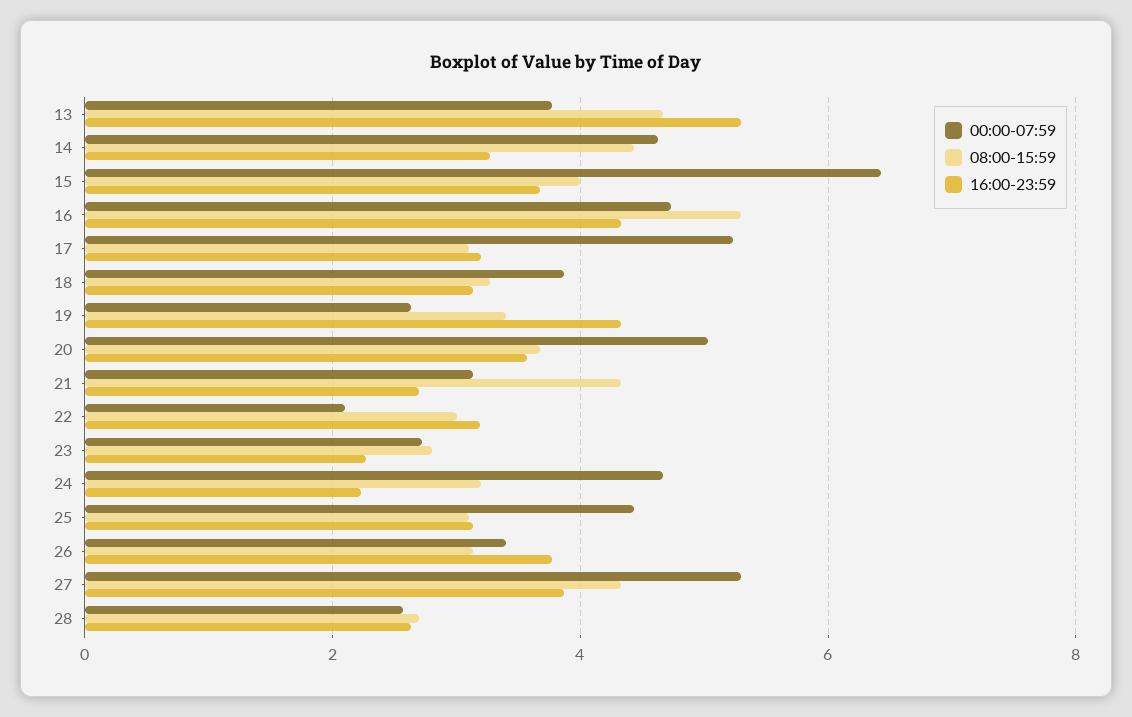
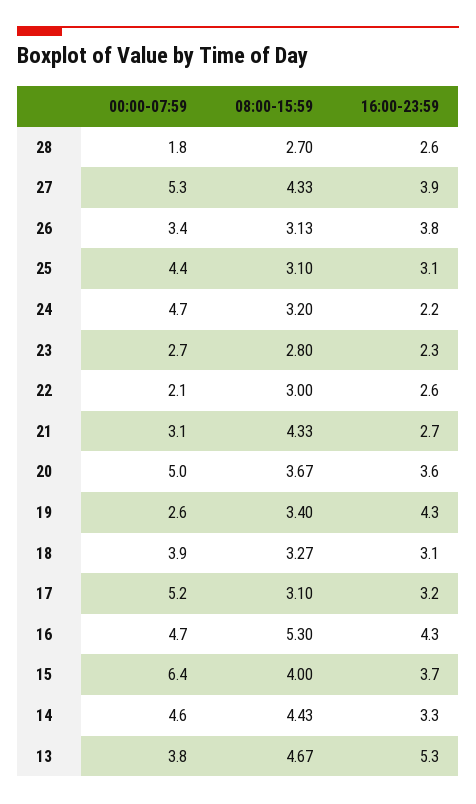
  {
    "00:00-07:59": {
      "13": 3.8,
      "14": 4.6,
      "15": 6.4,
      "16": 4.7,
      "17": 5.2,
      "18": 3.9,
      "19": 2.6,
      "20": 5,
      "21": 3.1,
      "22": 2.1,
      "23": 2.7,
      "24": 4.7,
      "25": 4.4,
      "26": 3.4,
      "27": 5.3,
-     "28": 2.6
+     "28": 1.8
    },
    "08:00-15:59": {
      "13": 4.67,
      "14": 4.43,
      "15": 4,
      "16": 5.3,
      "17": 3.1,
      "18": 3.27,
      "19": 3.4,
      "20": 3.67,
      "21": 4.33,
      "22": 3,
      "23": 2.8,
      "24": 3.2,
      "25": 3.1,
      "26": 3.13,
      "27": 4.33,
      "28": 2.7
    },
    "16:00-23:59": {
      "13": 5.3,
      "14": 3.3,
      "15": 3.7,
      "16": 4.3,
      "17": 3.2,
      "18": 3.1,
      "19": 4.3,
      "20": 3.6,
      "21": 2.7,
-     "22": 3.2,
+     "22": 2.6,
      "23": 2.3,
      "24": 2.2,
      "25": 3.1,
      "26": 3.8,
      "27": 3.9,
      "28": 2.6
    }
  }

